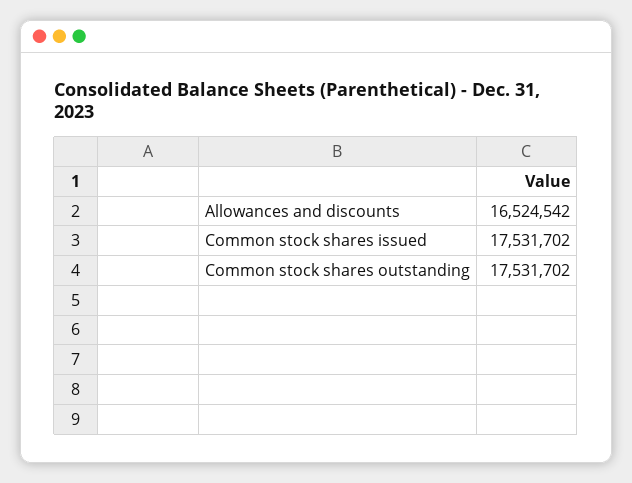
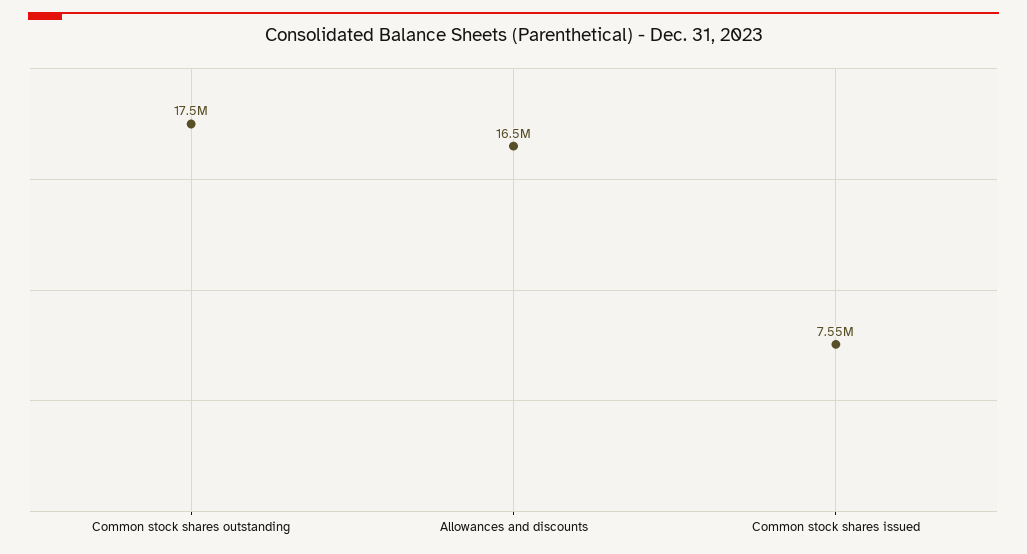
  {
    "Allowances and discounts": 16524542,
-   "Common stock shares issued": 17531702,
+   "Common stock shares issued": 7550000,
    "Common stock shares outstanding": 17531702
  }

